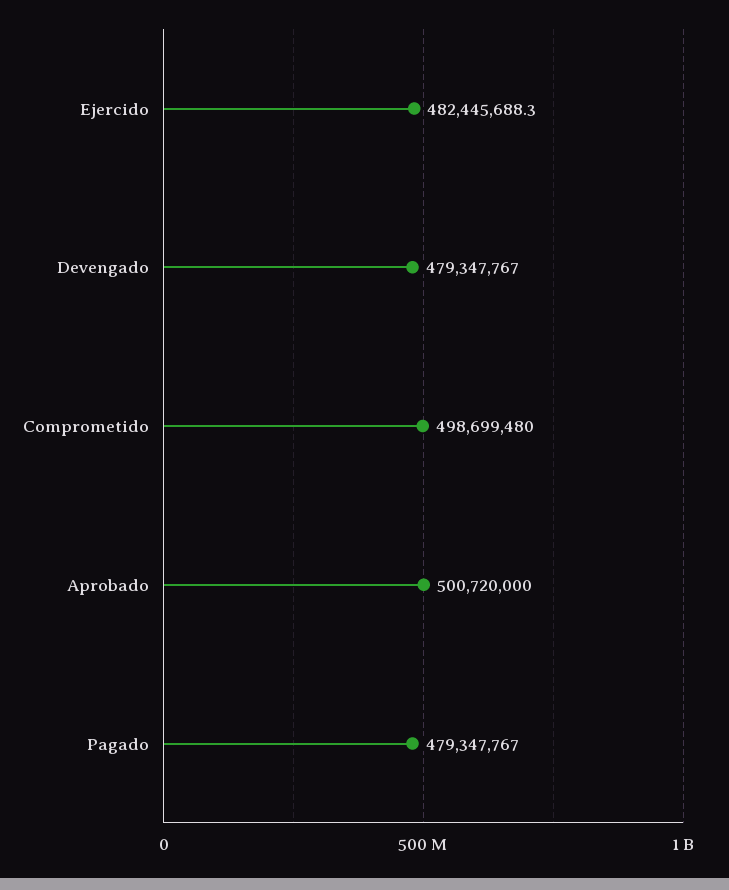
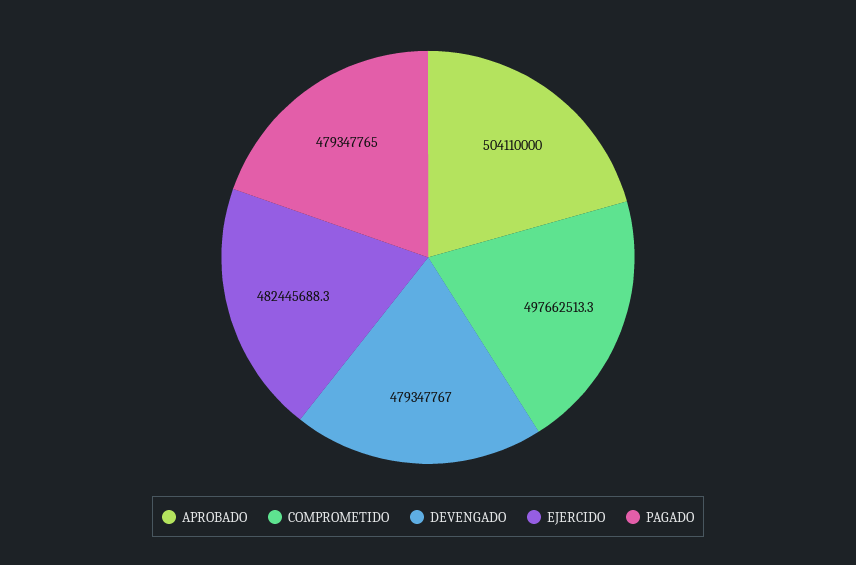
  {
    "Ejercido": 482445688.3,
    "Devengado": 479347767,
-   "Comprometido": 498699480,
+   "Comprometido": 497662513.3,
-   "Aprobado": 500720000,
+   "Aprobado": 504110000,
-   "Pagado": 479347767
+   "Pagado": 479347765
  }

